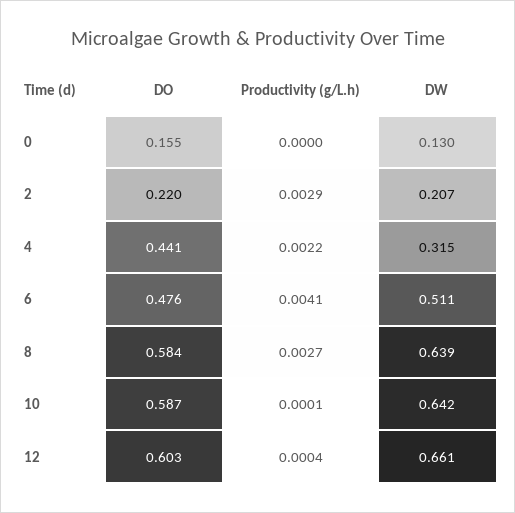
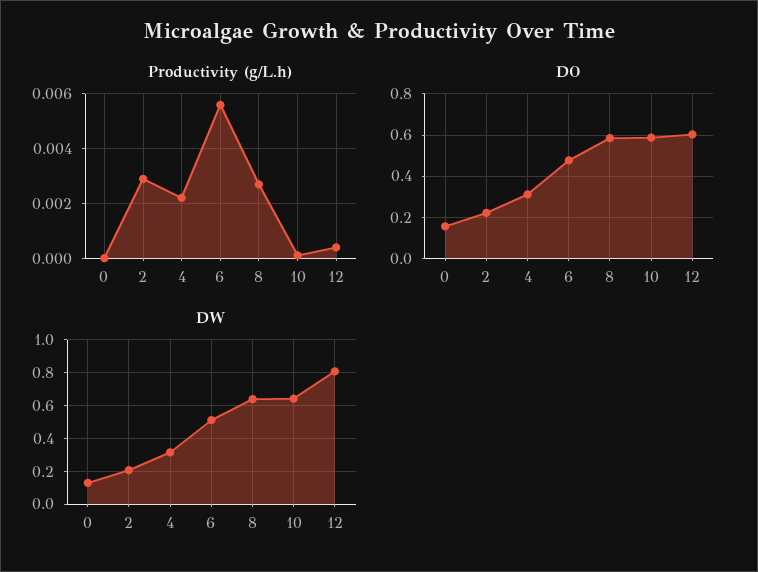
  {
    "DO": {
      "0": 0.155,
      "2": 0.22,
-     "4": 0.441,
+     "4": 0.3,
      "6": 0.476,
      "8": 0.584,
      "10": 0.587,
      "12": 0.603
    },
    "Productivity (g/L.h)": {
      "0": 0,
      "2": 0.0029,
      "4": 0.0022,
-     "6": 0.0041,
+     "6": 0.0055,
      "8": 0.0027,
      "10": 0.0001,
      "12": 0.0004
    },
    "DW": {
      "0": 0.13,
      "2": 0.207,
      "4": 0.315,
      "6": 0.511,
      "8": 0.639,
      "10": 0.642,
-     "12": 0.661
+     "12": 0.8
    }
  }

